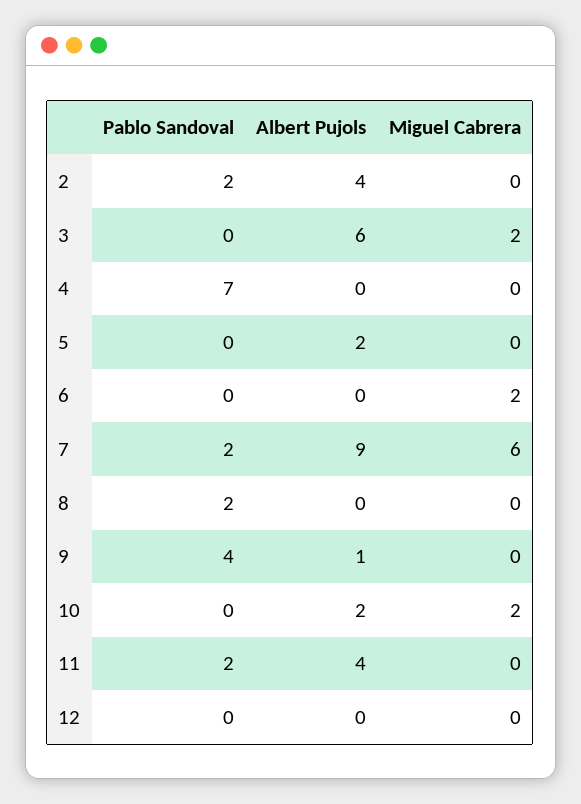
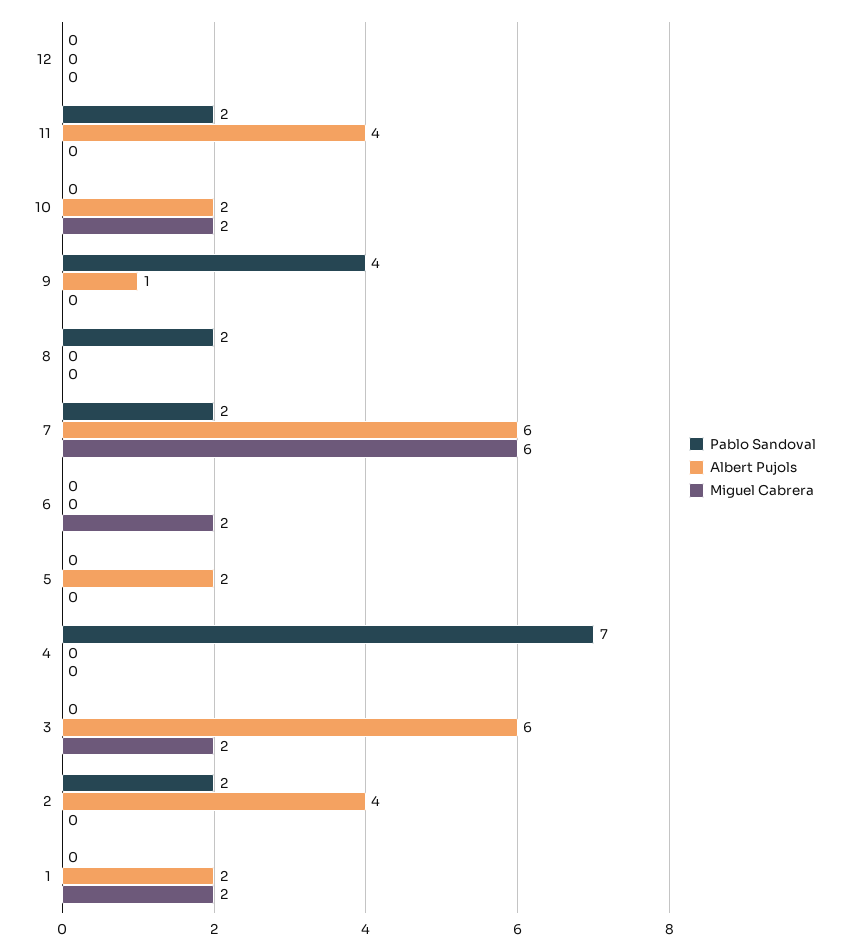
  {
    "Pablo Sandoval": {
      "2": 2,
      "3": 0,
      "4": 7,
      "5": 0,
      "6": 0,
      "7": 2,
      "8": 2,
      "9": 4,
      "10": 0,
      "11": 2,
-     "12": 0
+     "12": 0,
+     "1": 0
    },
    "Albert Pujols": {
      "2": 4,
      "3": 6,
      "4": 0,
      "5": 2,
      "6": 0,
-     "7": 9,
+     "7": 6,
      "8": 0,
      "9": 1,
      "10": 2,
      "11": 4,
-     "12": 0
+     "12": 0,
+     "1": 2
    },
    "Miguel Cabrera": {
      "2": 0,
      "3": 2,
      "4": 0,
      "5": 0,
      "6": 2,
      "7": 6,
      "8": 0,
      "9": 0,
      "10": 2,
      "11": 0,
-     "12": 0
+     "12": 0,
+     "1": 2
    }
  }

